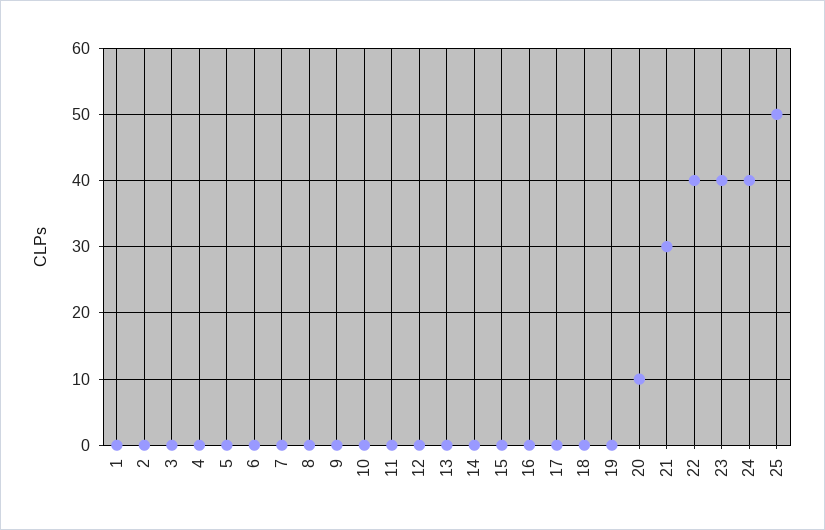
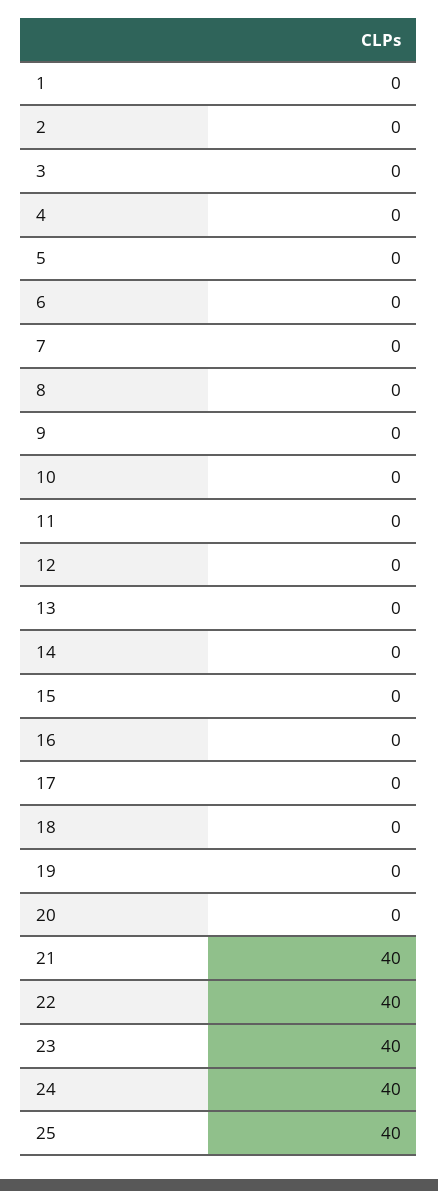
  {
    "1": 0,
    "2": 0,
    "3": 0,
    "4": 0,
    "5": 0,
    "6": 0,
    "7": 0,
    "8": 0,
    "9": 0,
    "10": 0,
    "11": 0,
    "12": 0,
    "13": 0,
    "14": 0,
    "15": 0,
    "16": 0,
    "17": 0,
    "18": 0,
    "19": 0,
-   "20": 10,
+   "20": 0,
-   "21": 30,
+   "21": 40,
    "22": 40,
    "23": 40,
    "24": 40,
-   "25": 50
+   "25": 40
  }

